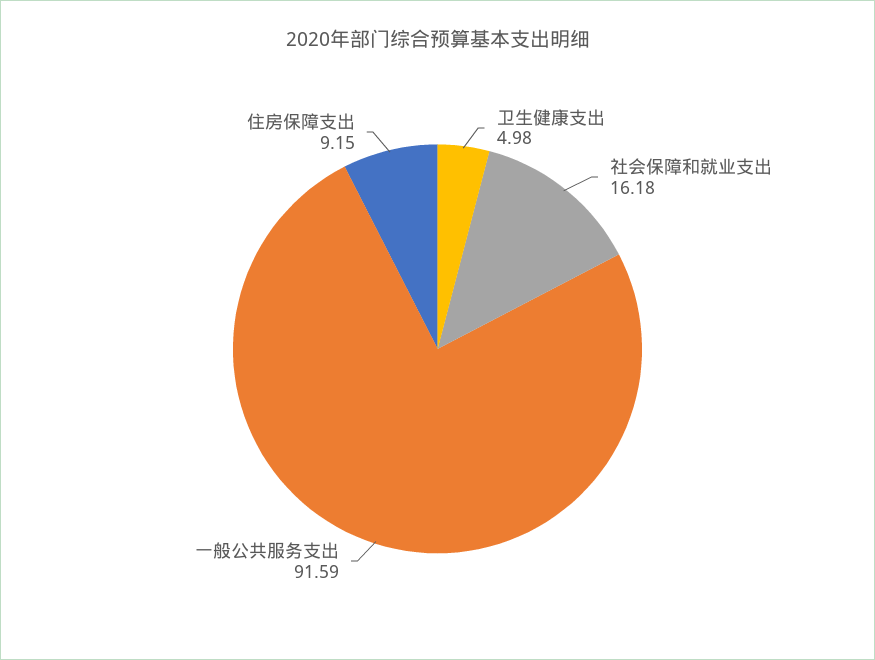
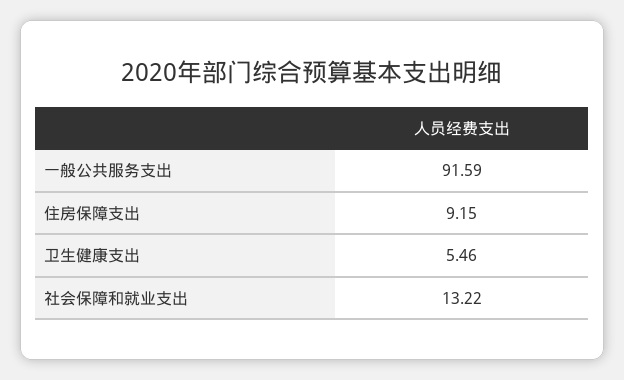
  {
-   "卫生健康支出": 4.98,
+   "卫生健康支出": 5.46,
-   "社会保障和就业支出": 16.18,
+   "社会保障和就业支出": 13.22,
    "一般公共服务支出": 91.59,
    "住房保障支出": 9.15
  }

